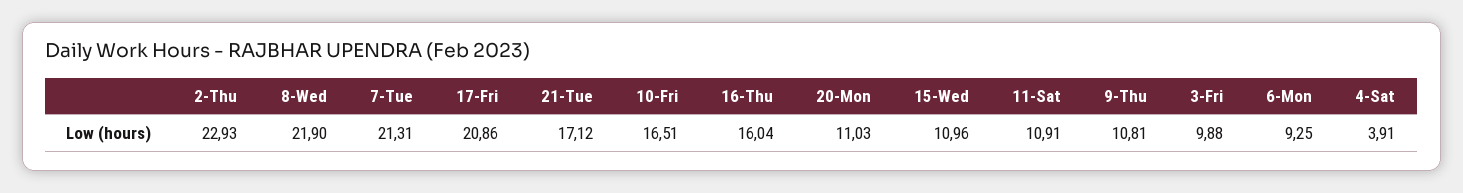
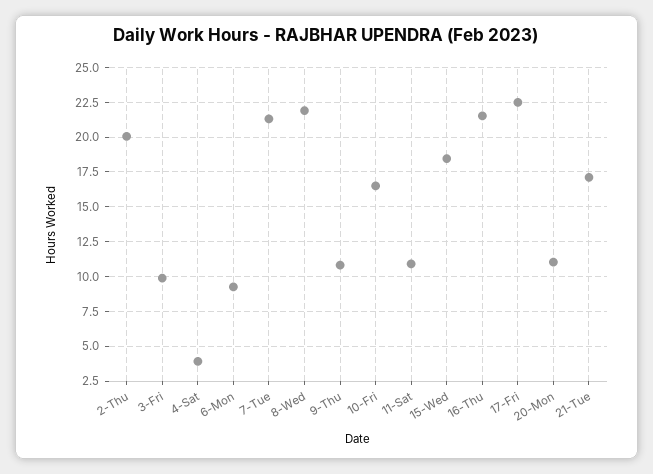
  {
-   "2-Thu": 22.93,
+   "2-Thu": 20,
    "8-Wed": 21.9,
    "7-Tue": 21.31,
-   "17-Fri": 20.86,
+   "17-Fri": 22.5,
    "21-Tue": 17.12,
    "10-Fri": 16.51,
-   "16-Thu": 16.04,
+   "16-Thu": 21.5,
    "20-Mon": 11.03,
-   "15-Wed": 10.96,
+   "15-Wed": 18.5,
    "11-Sat": 10.91,
    "9-Thu": 10.81,
    "3-Fri": 9.88,
    "6-Mon": 9.25,
    "4-Sat": 3.91
  }

